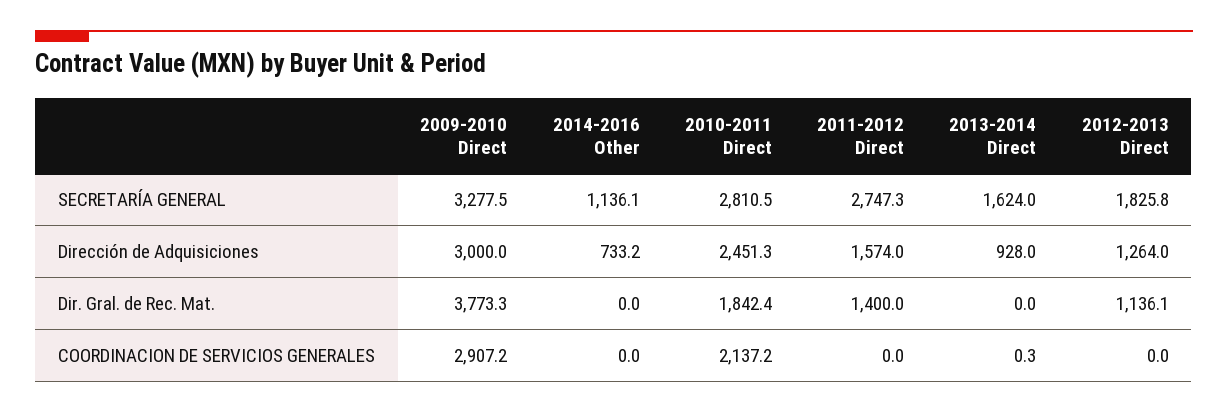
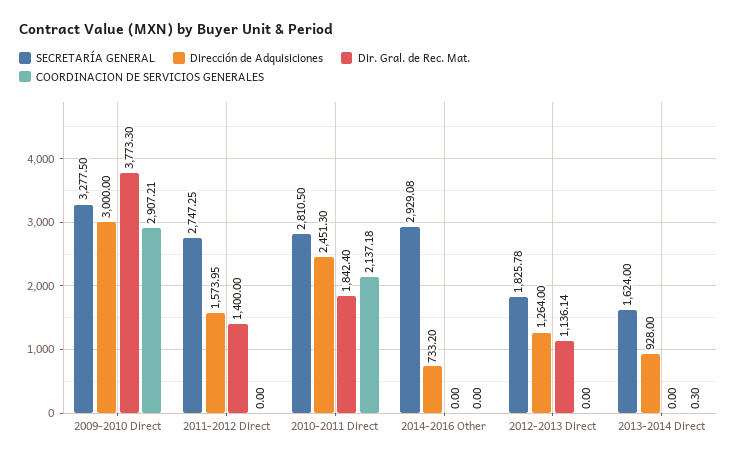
  {
    "SECRETARÍA GENERAL": {
      "2009-2010 Direct": 3277.5,
-     "2014-2016 Other": 1136.1,
+     "2014-2016 Other": 2929.08,
      "2010-2011 Direct": 2810.5,
      "2011-2012 Direct": 2747.25,
      "2013-2014 Direct": 1624,
      "2012-2013 Direct": 1825.78
    },
    "Dirección de Adquisiciones": {
      "2009-2010 Direct": 3000,
      "2014-2016 Other": 733.2,
      "2010-2011 Direct": 2451.3,
      "2011-2012 Direct": 1573.95,
      "2013-2014 Direct": 928,
      "2012-2013 Direct": 1264
    },
    "Dir. Gral. de Rec. Mat.": {
      "2009-2010 Direct": 3773.3,
      "2014-2016 Other": 0,
      "2010-2011 Direct": 1842.4,
      "2011-2012 Direct": 1400,
      "2013-2014 Direct": 0,
      "2012-2013 Direct": 1136.14
    },
    "COORDINACION DE SERVICIOS GENERALES": {
      "2009-2010 Direct": 2907.21,
      "2014-2016 Other": 0,
      "2010-2011 Direct": 2137.18,
      "2011-2012 Direct": 0,
      "2013-2014 Direct": 0.3,
      "2012-2013 Direct": 0
    }
  }

